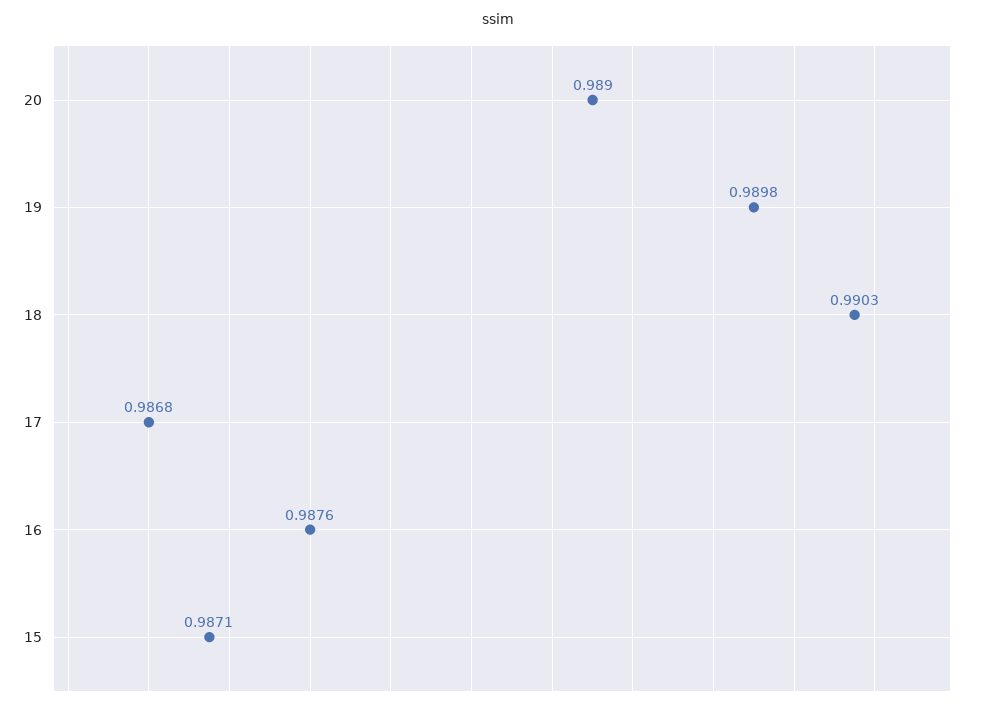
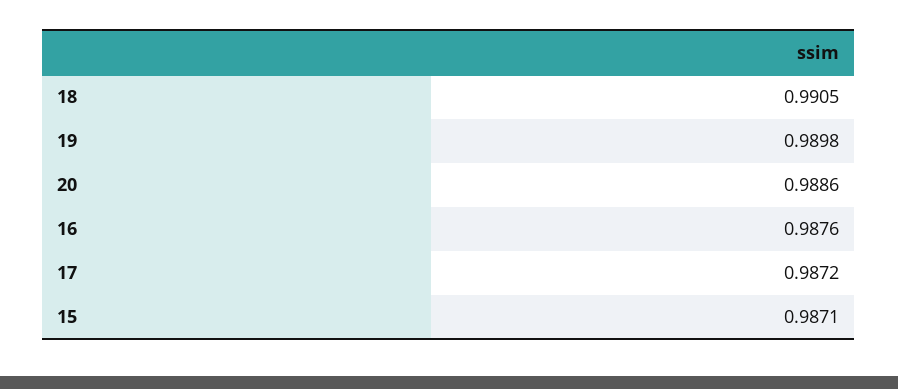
  {
-   "20": 0.989,
+   "20": 0.9886,
    "19": 0.9898,
-   "18": 0.9903,
+   "18": 0.9905,
-   "17": 0.9868,
+   "17": 0.9872,
    "16": 0.9876,
    "15": 0.9871
  }

